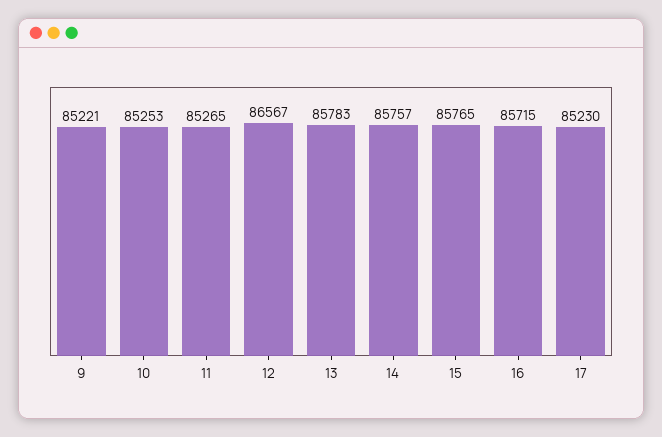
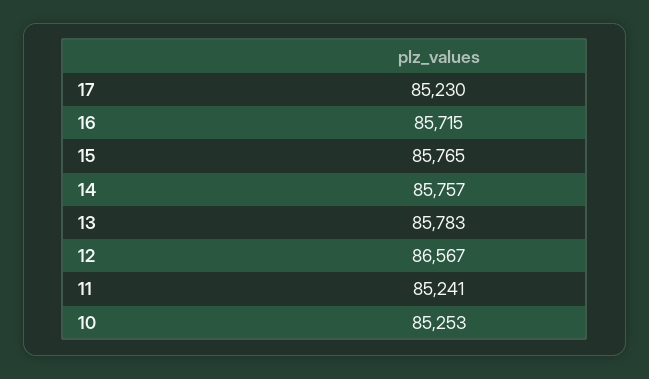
  {
-   "9": 85221,
    "10": 85253,
-   "11": 85265,
+   "11": 85241,
    "12": 86567,
    "13": 85783,
    "14": 85757,
    "15": 85765,
    "16": 85715,
    "17": 85230
  }

